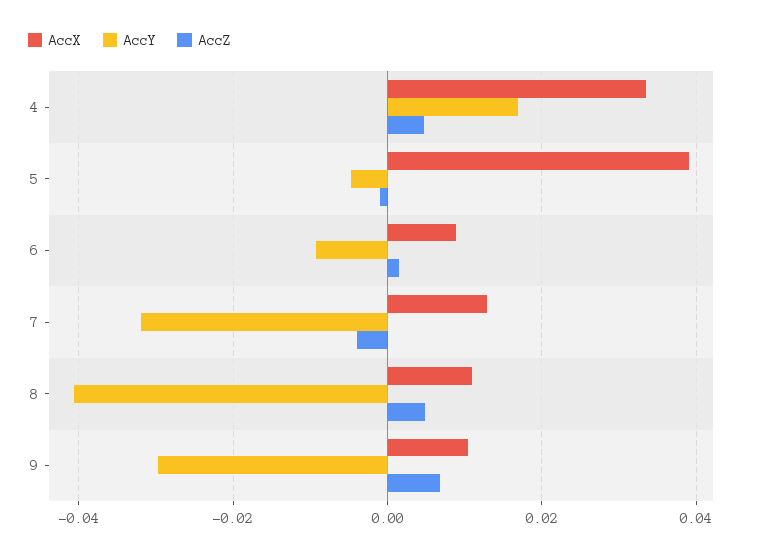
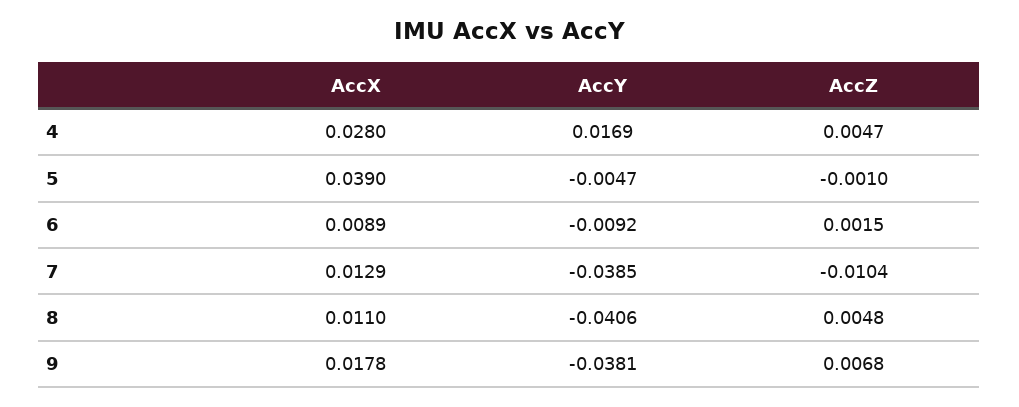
  {
    "AccX": {
-     "4": 0.034,
+     "4": 0.028,
      "5": 0.039,
      "6": 0.0089,
      "7": 0.0129,
      "8": 0.011,
-     "9": 0.01
+     "9": 0.0178
    },
    "AccY": {
      "4": 0.0169,
      "5": -0.0047,
      "6": -0.0092,
-     "7": -0.032,
+     "7": -0.0385,
      "8": -0.0406,
-     "9": -0.03
+     "9": -0.0381
    },
    "AccZ": {
      "4": 0.0047,
      "5": -0.001,
      "6": 0.0015,
-     "7": -0.004,
+     "7": -0.0104,
      "8": 0.0048,
      "9": 0.0068
    }
  }

